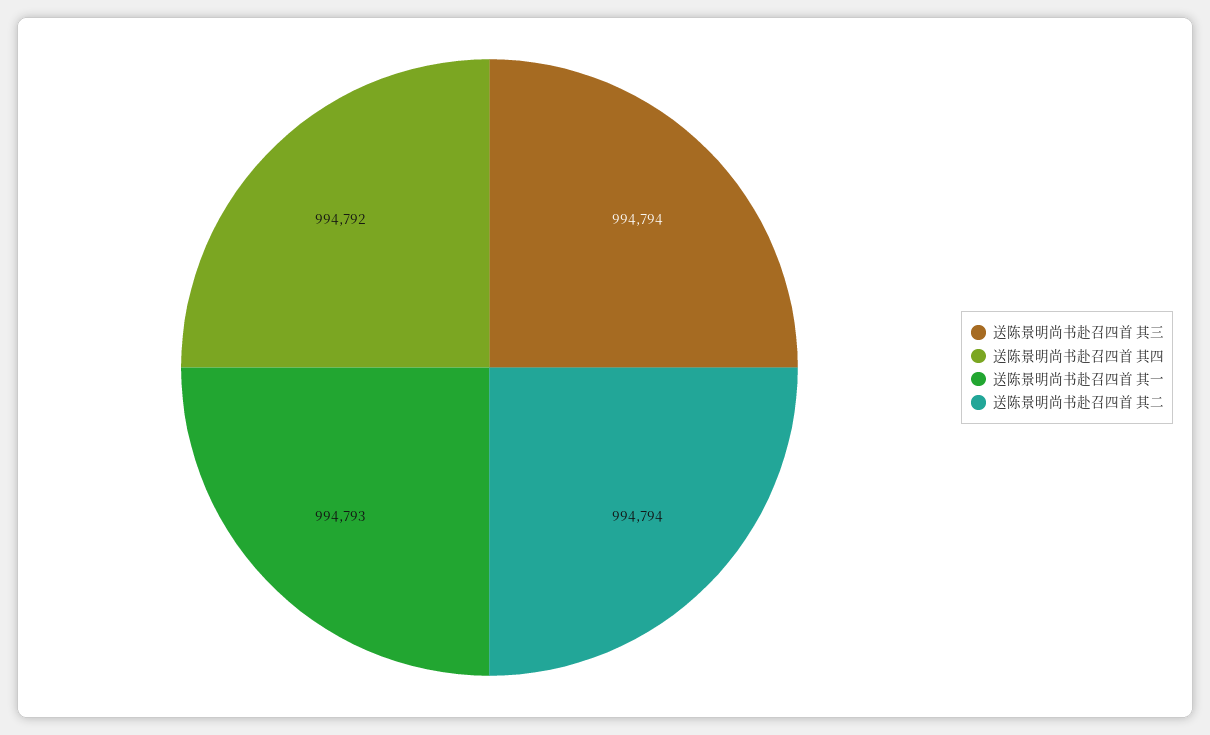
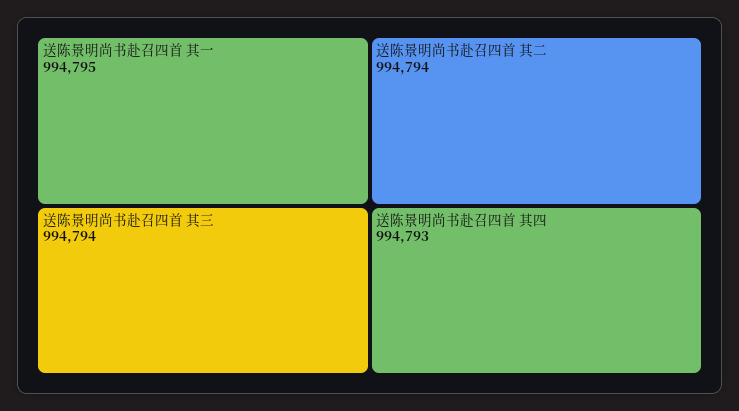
  {
    "送陈景明尚书赴召四首 其三": 994794,
-   "送陈景明尚书赴召四首 其四": 994792,
+   "送陈景明尚书赴召四首 其四": 994793,
-   "送陈景明尚书赴召四首 其一": 994793,
+   "送陈景明尚书赴召四首 其一": 994795,
    "送陈景明尚书赴召四首 其二": 994794
  }

